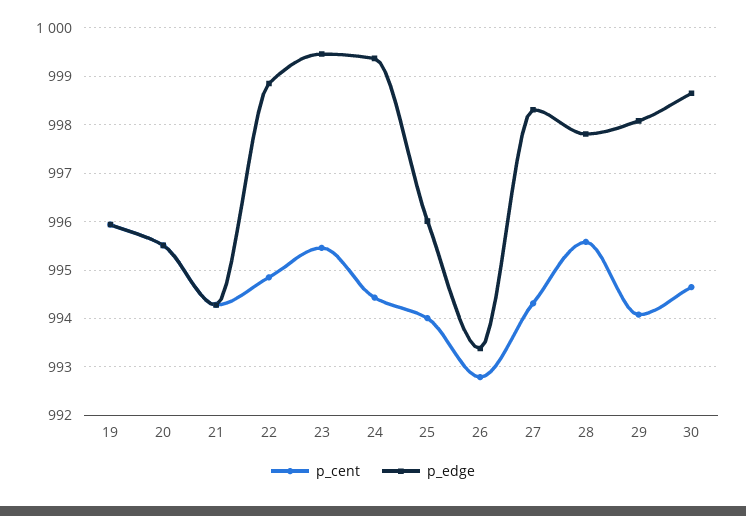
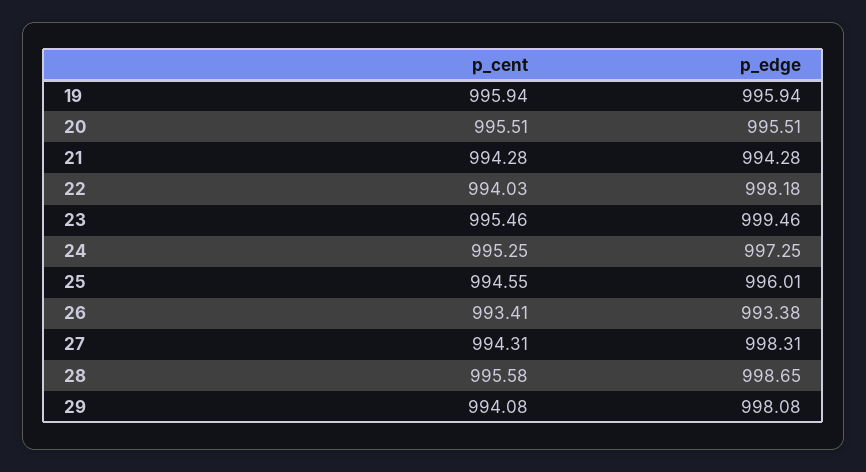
  {
    "p_cent": {
      "19": 995.94,
      "20": 995.51,
      "21": 994.28,
-     "22": 994.8,
+     "22": 994.03,
      "23": 995.46,
-     "24": 994.4,
+     "24": 995.25,
-     "25": 994,
+     "25": 994.55,
-     "26": 992.8,
+     "26": 993.41,
      "27": 994.31,
      "28": 995.58,
-     "29": 994.08,
+     "29": 994.08
-     "30": 994.6
    },
    "p_edge": {
      "19": 995.94,
      "20": 995.51,
      "21": 994.28,
-     "22": 998.8,
+     "22": 998.18,
      "23": 999.46,
-     "24": 999.4,
+     "24": 997.25,
      "25": 996.01,
      "26": 993.38,
      "27": 998.31,
-     "28": 997.8,
+     "28": 998.65,
-     "29": 998.08,
+     "29": 998.08
-     "30": 998.6
    }
  }

